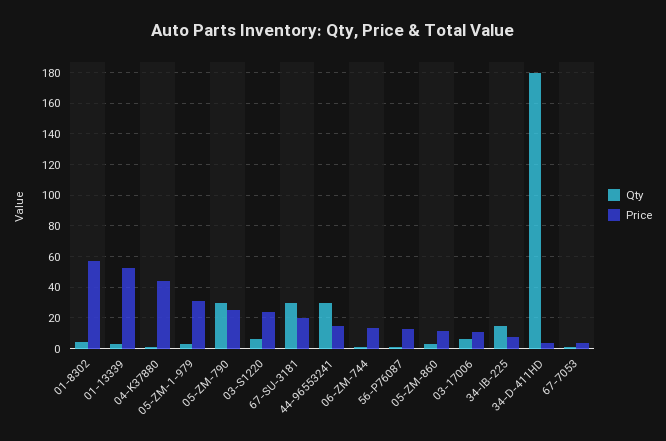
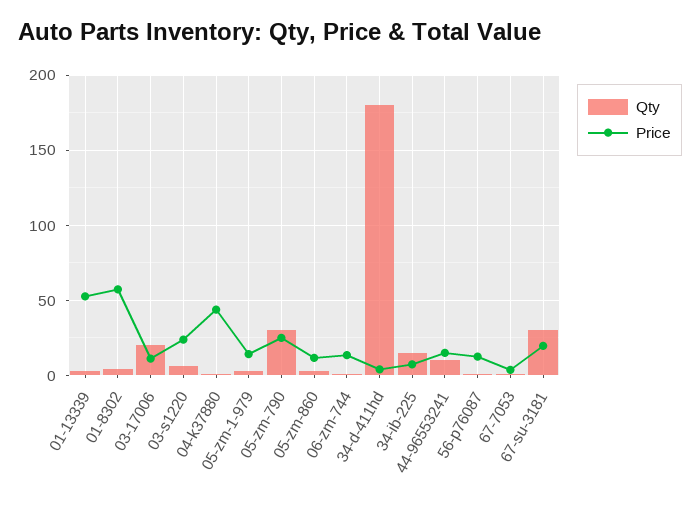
  {
    "Qty": {
      "01-8302": 5,
      "01-13339": 5,
      "04-K37880": 0,
      "05-ZM-1-979": 5,
      "05-ZM-790": 30,
      "03-S1220": 5,
      "67-SU-3181": 30,
-     "44-96553241": 30,
+     "44-96553241": 10,
      "06-ZM-744": 0,
      "56-P76087": 0,
      "05-ZM-860": 5,
-     "03-17006": 5,
+     "03-17006": 20,
      "34-IB-225": 15,
      "34-D-411HD": 180,
      "67-7053": 0
    },
    "Price": {
      "01-8302": 55,
      "01-13339": 55,
      "04-K37880": 45,
-     "05-ZM-1-979": 30,
+     "05-ZM-1-979": 15,
      "05-ZM-790": 25,
      "03-S1220": 25,
      "67-SU-3181": 20,
      "44-96553241": 15,
      "06-ZM-744": 15,
      "56-P76087": 15,
      "05-ZM-860": 10,
      "03-17006": 10,
      "34-IB-225": 5,
      "34-D-411HD": 5,
      "67-7053": 5
    }
  }

